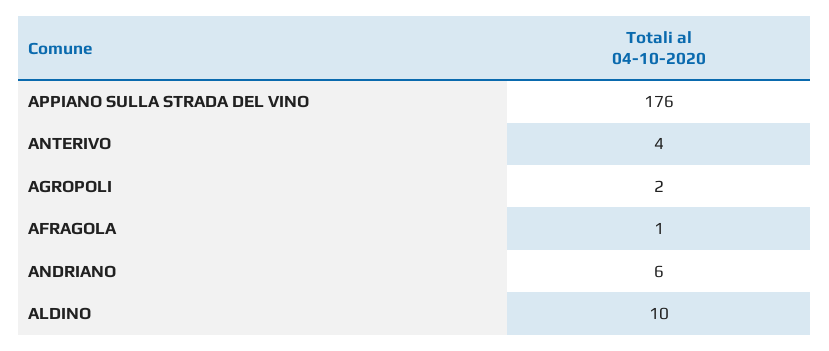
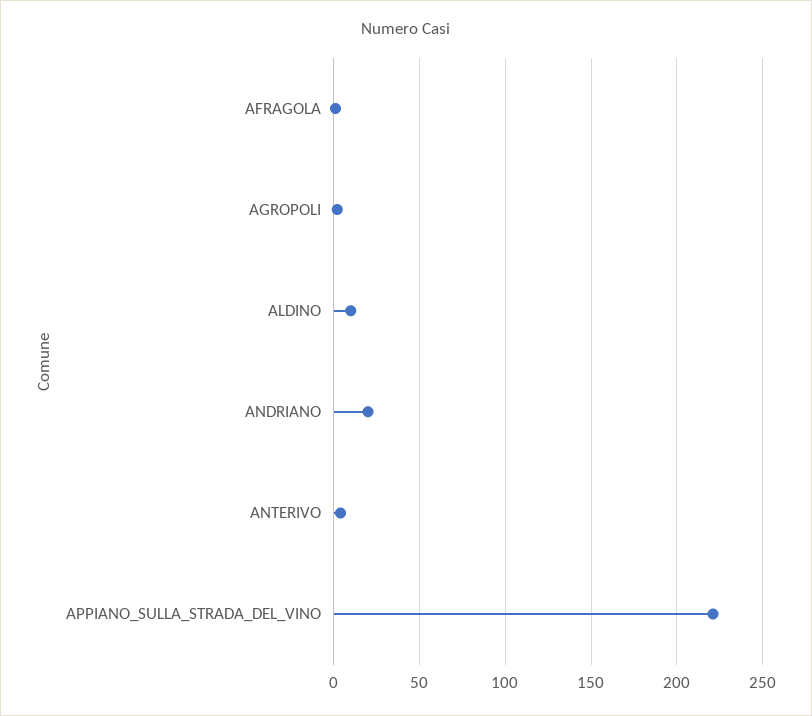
  {
-   "APPIANO SULLA STRADA DEL VINO": 176,
+   "APPIANO SULLA STRADA DEL VINO": 220,
    "ANTERIVO": 4,
    "AGROPOLI": 2,
    "AFRAGOLA": 1,
-   "ANDRIANO": 6,
+   "ANDRIANO": 20,
    "ALDINO": 10
  }

